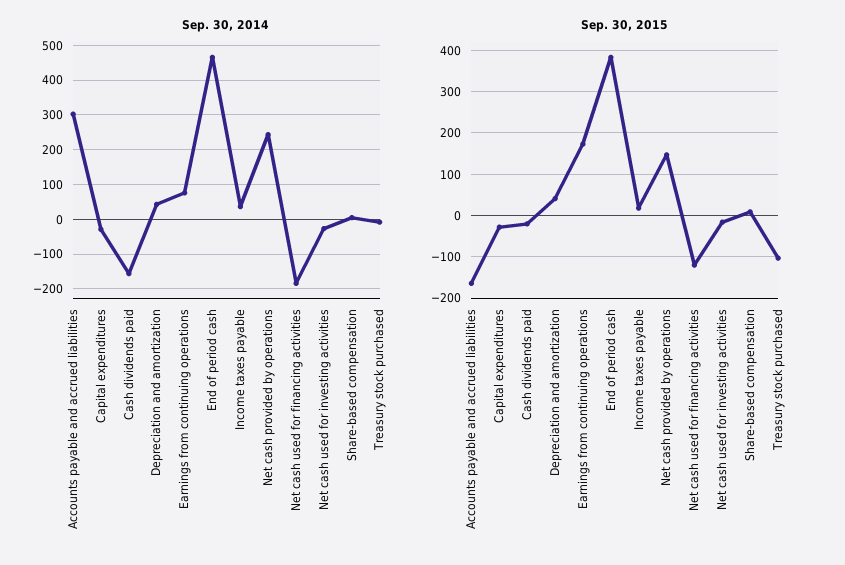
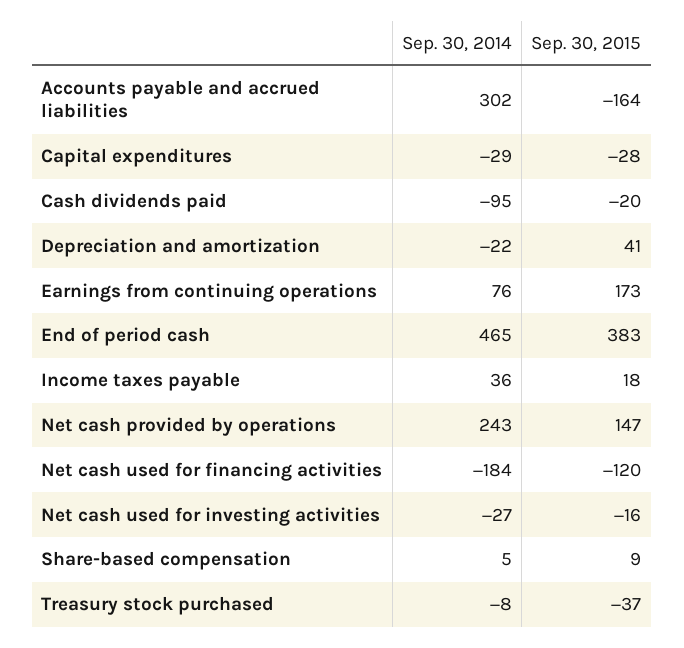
  {
    "Sep. 30, 2014": {
      "Accounts payable and accrued liabilities": 302,
      "Capital expenditures": -29,
-     "Cash dividends paid": -160,
+     "Cash dividends paid": -95,
-     "Depreciation and amortization": 40,
+     "Depreciation and amortization": -22,
      "Earnings from continuing operations": 76,
      "End of period cash": 465,
      "Income taxes payable": 36,
      "Net cash provided by operations": 243,
      "Net cash used for financing activities": -184,
      "Net cash used for investing activities": -27,
      "Share-based compensation": 5,
      "Treasury stock purchased": -8
    },
    "Sep. 30, 2015": {
      "Accounts payable and accrued liabilities": -164,
      "Capital expenditures": -28,
      "Cash dividends paid": -20,
      "Depreciation and amortization": 41,
      "Earnings from continuing operations": 173,
      "End of period cash": 383,
      "Income taxes payable": 18,
      "Net cash provided by operations": 147,
      "Net cash used for financing activities": -120,
      "Net cash used for investing activities": -16,
      "Share-based compensation": 9,
-     "Treasury stock purchased": -100
+     "Treasury stock purchased": -37
    }
  }

